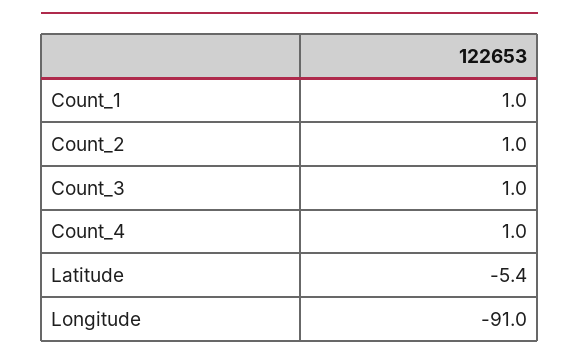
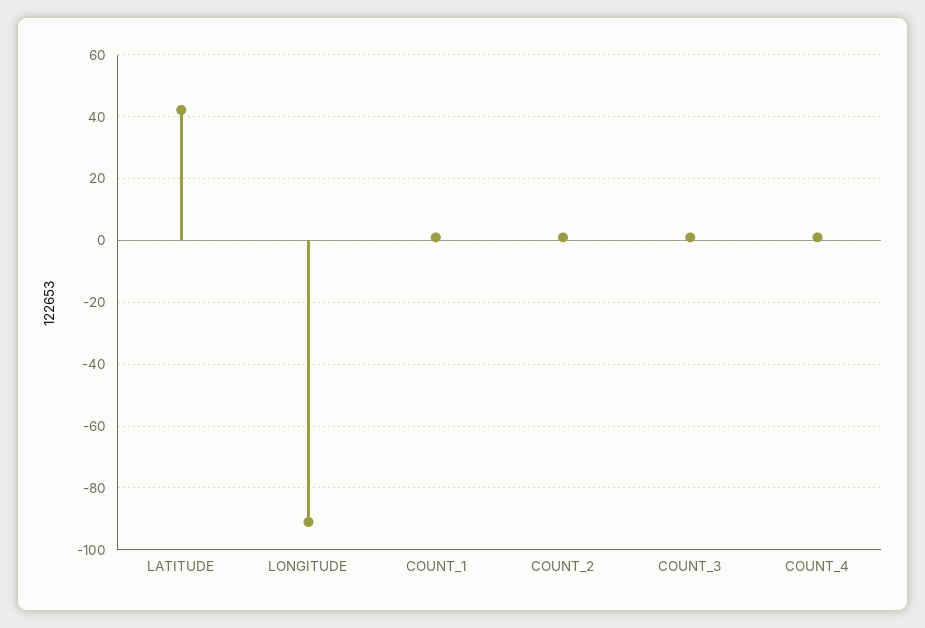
  {
    "Count_1": 1,
    "Count_2": 1,
    "Count_3": 1,
    "Count_4": 1,
-   "Latitude": -5.4,
+   "Latitude": 42,
    "Longitude": -91
  }

